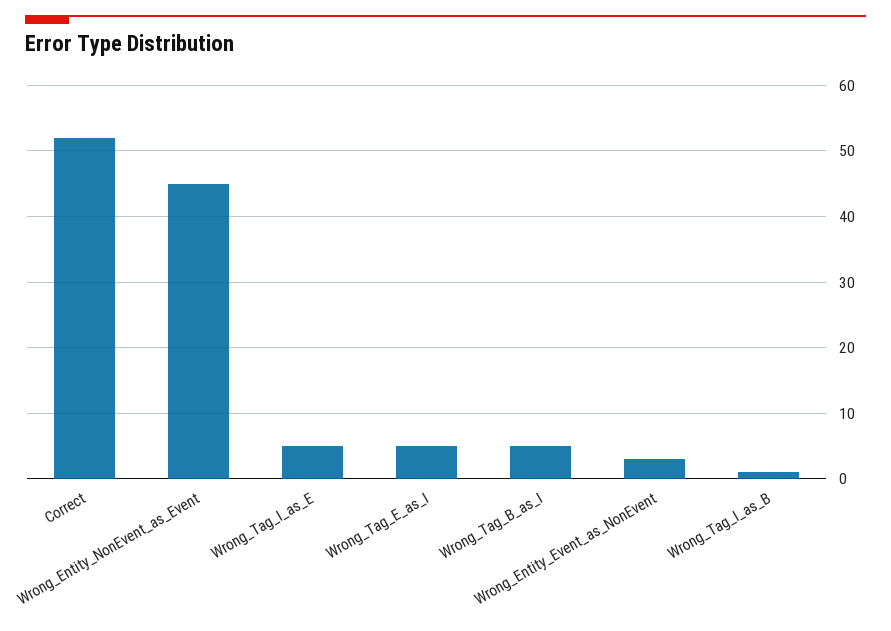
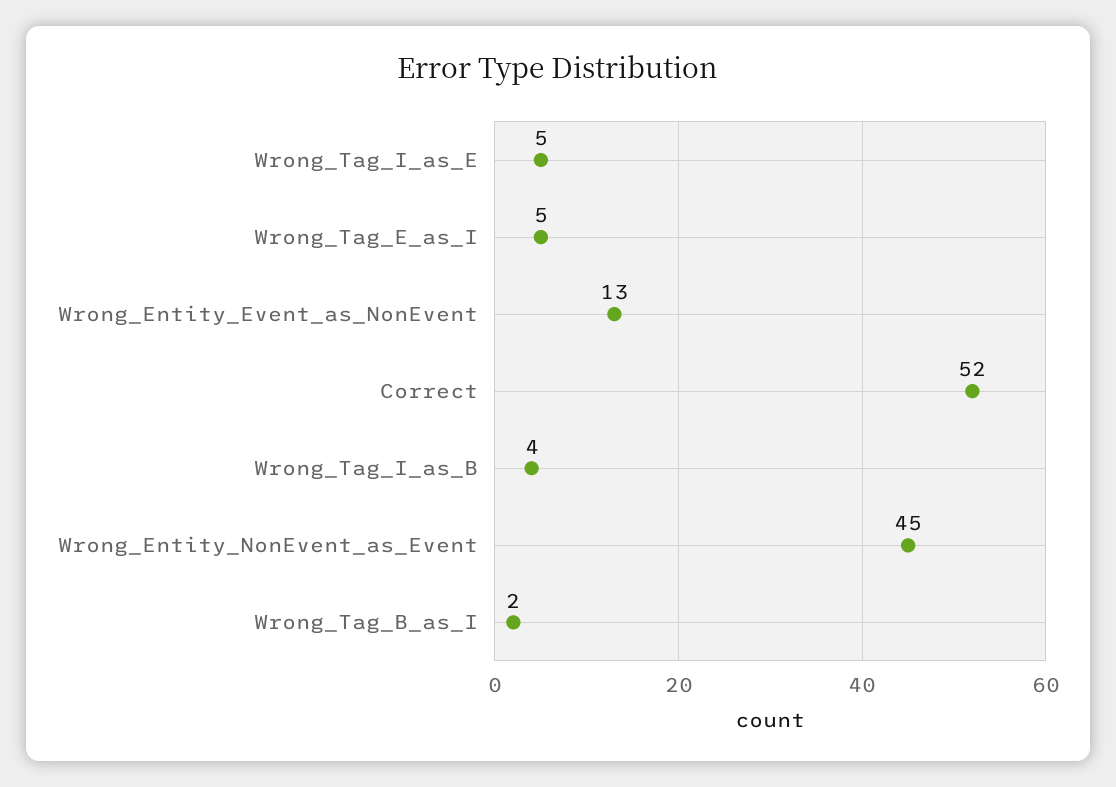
  {
    "Correct": 52,
    "Wrong_Entity_NonEvent_as_Event": 45,
    "Wrong_Tag_I_as_E": 5,
    "Wrong_Tag_E_as_I": 5,
-   "Wrong_Tag_B_as_I": 5,
+   "Wrong_Tag_B_as_I": 2,
-   "Wrong_Entity_Event_as_NonEvent": 3,
+   "Wrong_Entity_Event_as_NonEvent": 13,
-   "Wrong_Tag_I_as_B": 1
+   "Wrong_Tag_I_as_B": 4
  }

